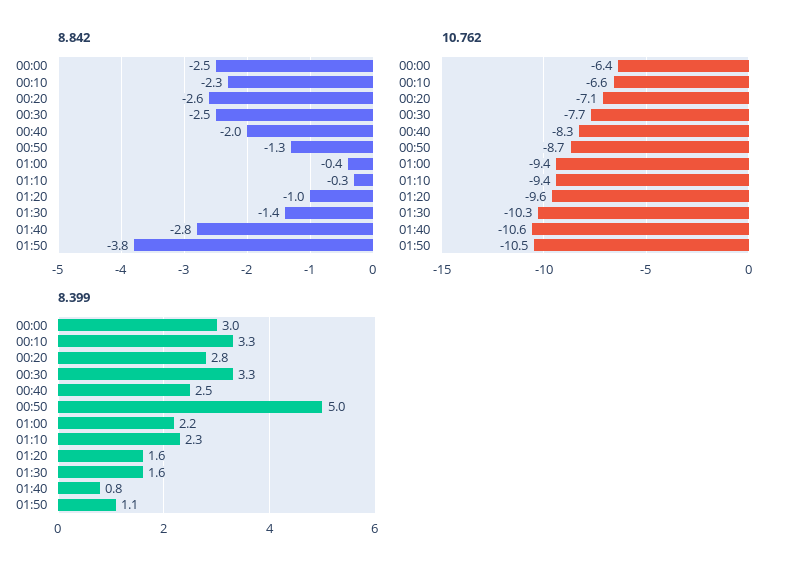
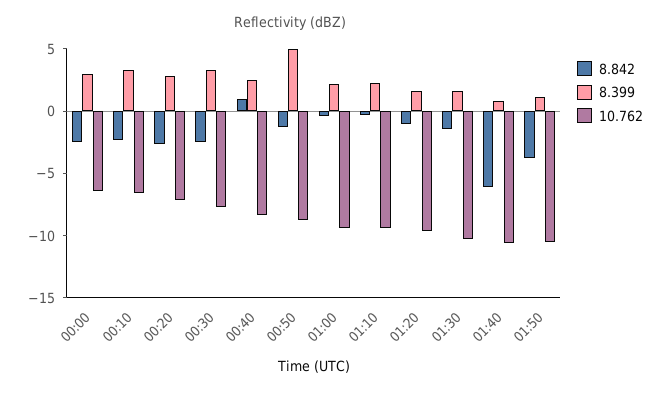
  {
    "8.842": {
      "00:00": -2.5,
      "00:10": -2.3,
      "00:20": -2.6,
      "00:30": -2.5,
-     "00:40": -2,
+     "00:40": 1,
      "00:50": -1.3,
      "01:00": -0.4,
      "01:10": -0.3,
      "01:20": -1,
      "01:30": -1.4,
-     "01:40": -2.8,
+     "01:40": -6,
      "01:50": -3.8
    },
    "10.762": {
      "00:00": -6.4,
      "00:10": -6.6,
      "00:20": -7.1,
      "00:30": -7.7,
      "00:40": -8.3,
      "00:50": -8.7,
      "01:00": -9.4,
      "01:10": -9.4,
      "01:20": -9.6,
      "01:30": -10.3,
      "01:40": -10.6,
      "01:50": -10.5
    },
    "8.399": {
      "00:00": 3,
      "00:10": 3.3,
      "00:20": 2.8,
      "00:30": 3.3,
      "00:40": 2.5,
      "00:50": 5,
      "01:00": 2.2,
      "01:10": 2.3,
      "01:20": 1.6,
      "01:30": 1.6,
      "01:40": 0.8,
      "01:50": 1.1
    }
  }

